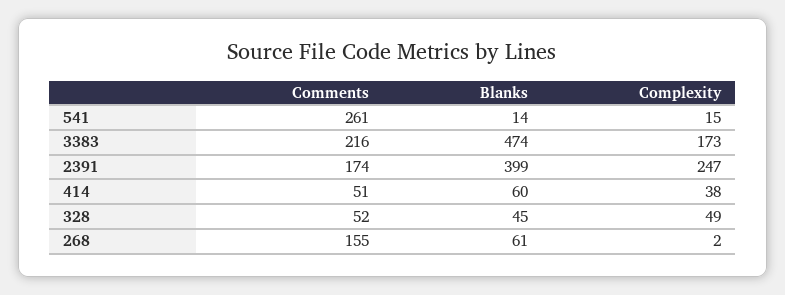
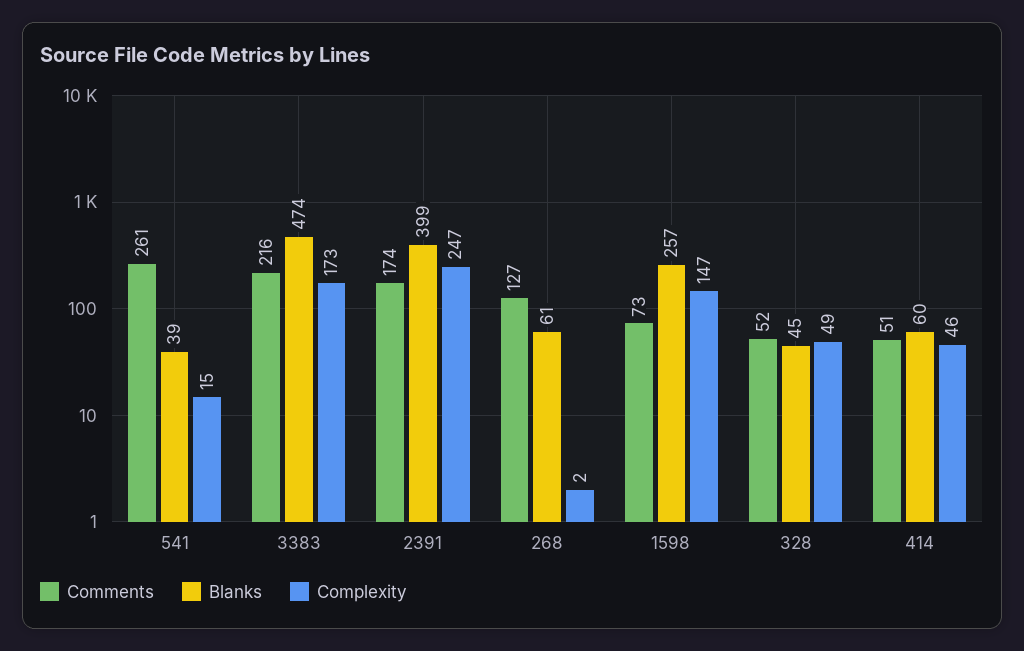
  {
    "Comments": {
      "541": 261,
      "3383": 216,
      "2391": 174,
      "414": 51,
      "328": 52,
-     "268": 155
+     "268": 127,
+     "1598": 73
    },
    "Blanks": {
-     "541": 14,
+     "541": 39,
      "3383": 474,
      "2391": 399,
      "414": 60,
      "328": 45,
-     "268": 61
+     "268": 61,
+     "1598": 257
    },
    "Complexity": {
      "541": 15,
      "3383": 173,
      "2391": 247,
-     "414": 38,
+     "414": 46,
      "328": 49,
-     "268": 2
+     "268": 2,
+     "1598": 147
    }
  }

